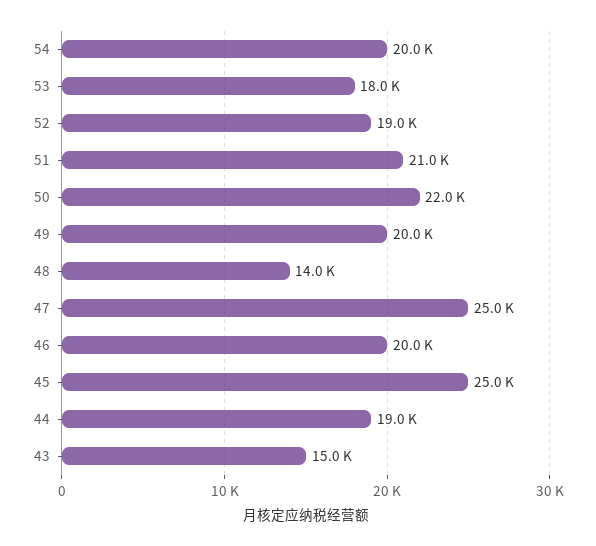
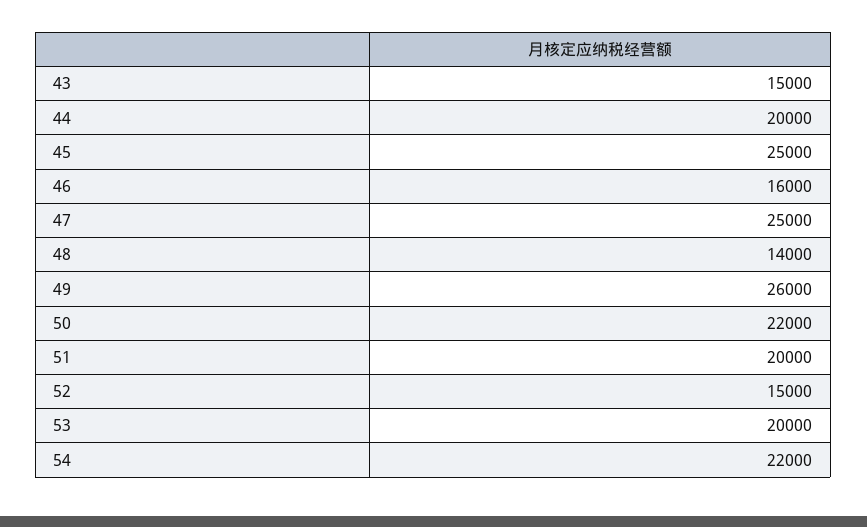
  {
-   "54": 20000,
+   "54": 22000,
-   "53": 18000,
+   "53": 20000,
-   "52": 19000,
+   "52": 15000,
-   "51": 21000,
+   "51": 20000,
    "50": 22000,
-   "49": 20000,
+   "49": 26000,
    "48": 14000,
    "47": 25000,
-   "46": 20000,
+   "46": 16000,
    "45": 25000,
-   "44": 19000,
+   "44": 20000,
    "43": 15000
  }

